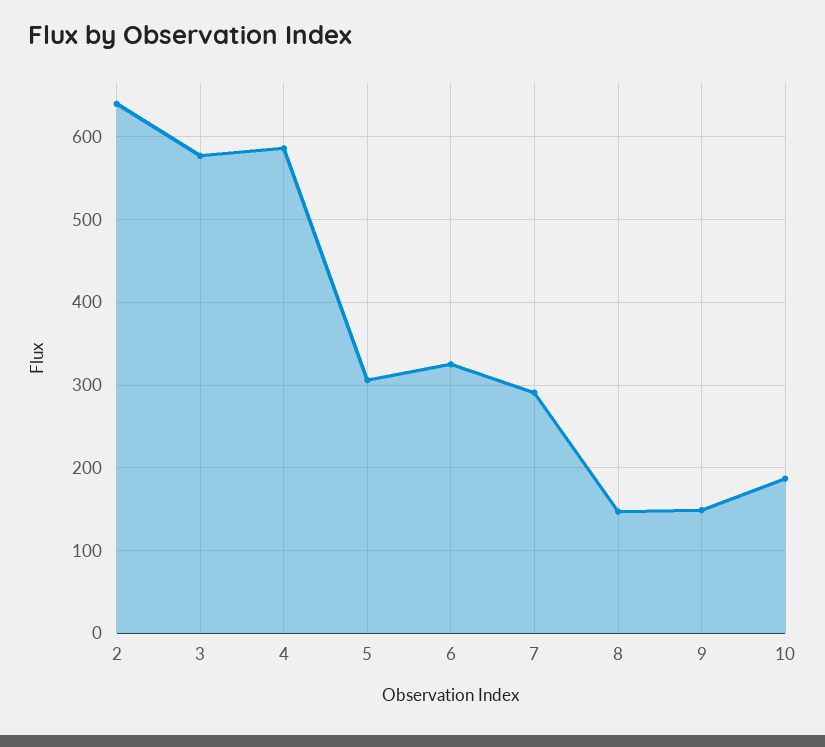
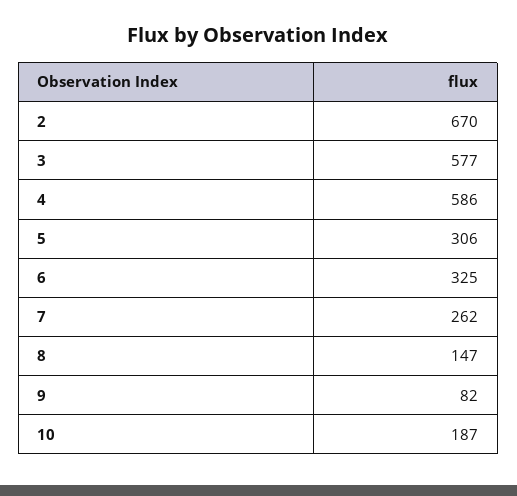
  {
-   "2": 640,
+   "2": 670,
    "3": 577,
    "4": 586,
    "5": 306,
    "6": 325,
-   "7": 290,
+   "7": 262,
    "8": 147,
-   "9": 150,
+   "9": 82,
    "10": 187
  }

